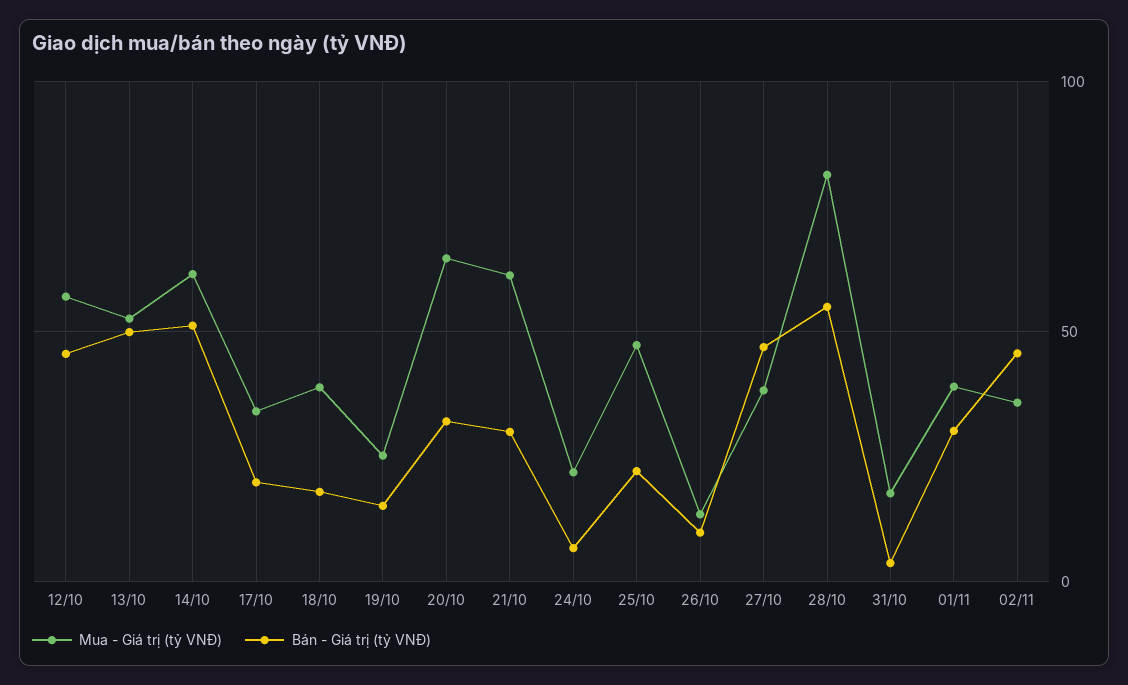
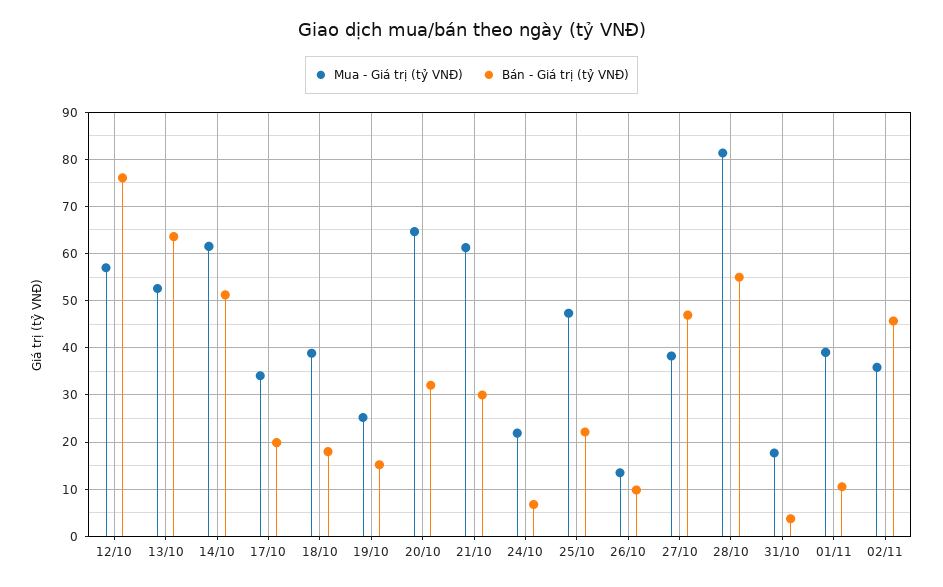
  {
    "Mua - Giá trị (tỷ VNĐ)": {
      "12/10": 56,
      "13/10": 52,
      "14/10": 62,
      "17/10": 34,
      "18/10": 38,
      "19/10": 26,
      "20/10": 64,
      "21/10": 62,
      "24/10": 22,
      "25/10": 48,
      "26/10": 14,
      "27/10": 38,
      "28/10": 82,
      "31/10": 18,
      "01/11": 40,
      "02/11": 36
    },
    "Bán - Giá trị (tỷ VNĐ)": {
-     "12/10": 45,
+     "12/10": 76,
-     "13/10": 50,
+     "13/10": 64,
      "14/10": 52,
      "17/10": 20,
      "18/10": 18,
      "19/10": 16,
      "20/10": 32,
      "21/10": 30,
      "24/10": 6,
      "25/10": 22,
      "26/10": 10,
      "27/10": 46,
      "28/10": 54,
      "31/10": 4,
-     "01/11": 30,
+     "01/11": 10,
      "02/11": 46
    }
  }

